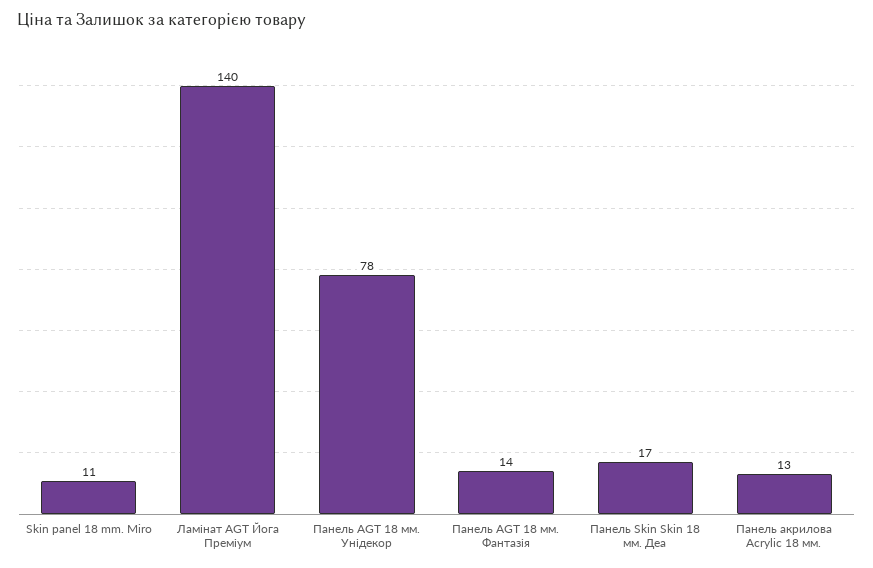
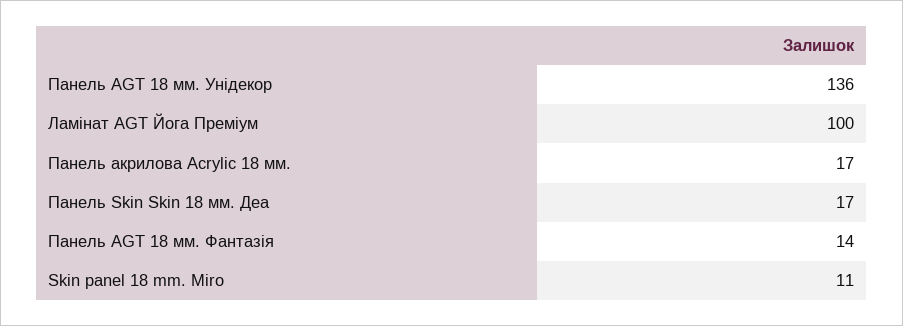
  {
    "Skin panel 18 mm. Miro": 11,
-   "Ламінат AGT Йога Преміум": 140,
+   "Ламінат AGT Йога Преміум": 100,
-   "Панель AGT 18 мм. Унідекор": 78,
+   "Панель AGT 18 мм. Унідекор": 136,
    "Панель AGT 18 мм. Фантазія": 14,
    "Панель Skin Skin 18 мм. Деа": 17,
-   "Панель акрилова Acrylic 18 мм.": 13
+   "Панель акрилова Acrylic 18 мм.": 17
  }

